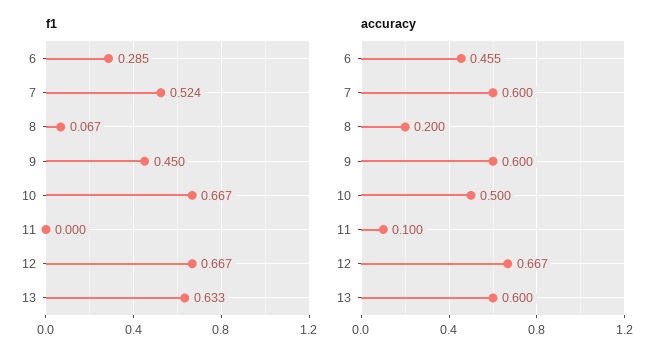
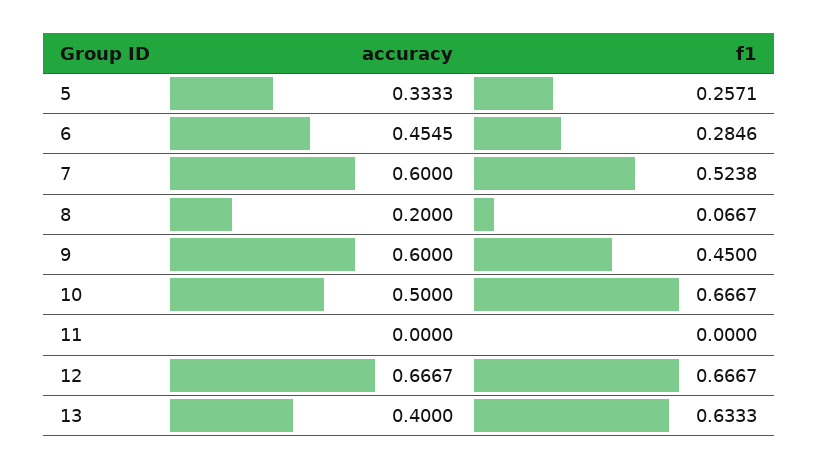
  {
    "f1": {
      "6": 0.2846,
      "7": 0.5238,
      "8": 0.0667,
      "9": 0.45,
      "10": 0.6667,
      "11": 0,
      "12": 0.6667,
-     "13": 0.6333
+     "13": 0.6333,
+     "5": 0.2571
    },
    "accuracy": {
      "6": 0.4545,
      "7": 0.6,
      "8": 0.2,
      "9": 0.6,
      "10": 0.5,
-     "11": 0.1,
+     "11": 0,
      "12": 0.6667,
-     "13": 0.6
+     "13": 0.4,
+     "5": 0.3333
    }
  }

